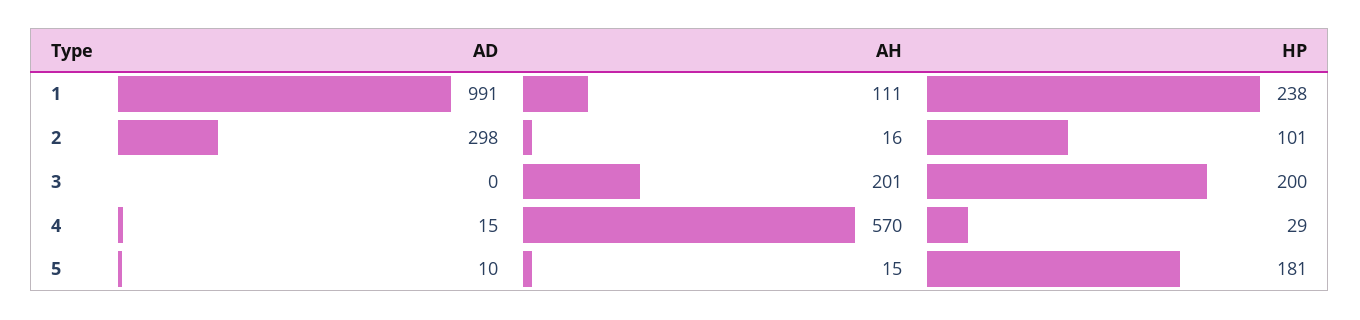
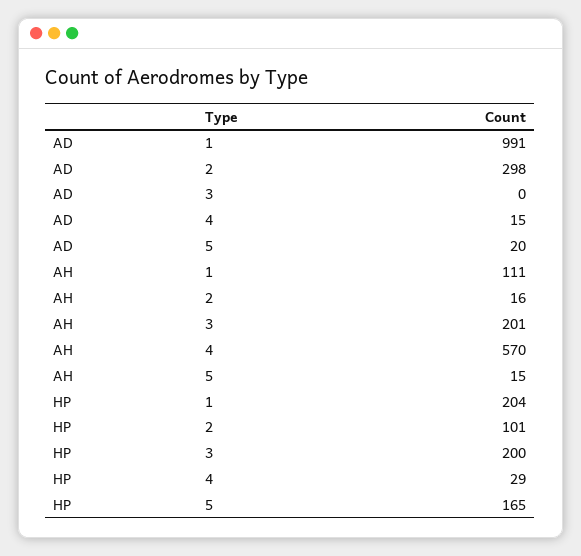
  {
    "AD": {
      "1": 991,
      "2": 298,
      "3": 0,
      "4": 15,
-     "5": 10
+     "5": 20
    },
    "AH": {
      "1": 111,
      "2": 16,
      "3": 201,
      "4": 570,
      "5": 15
    },
    "HP": {
-     "1": 238,
+     "1": 204,
      "2": 101,
      "3": 200,
      "4": 29,
-     "5": 181
+     "5": 165
    }
  }

